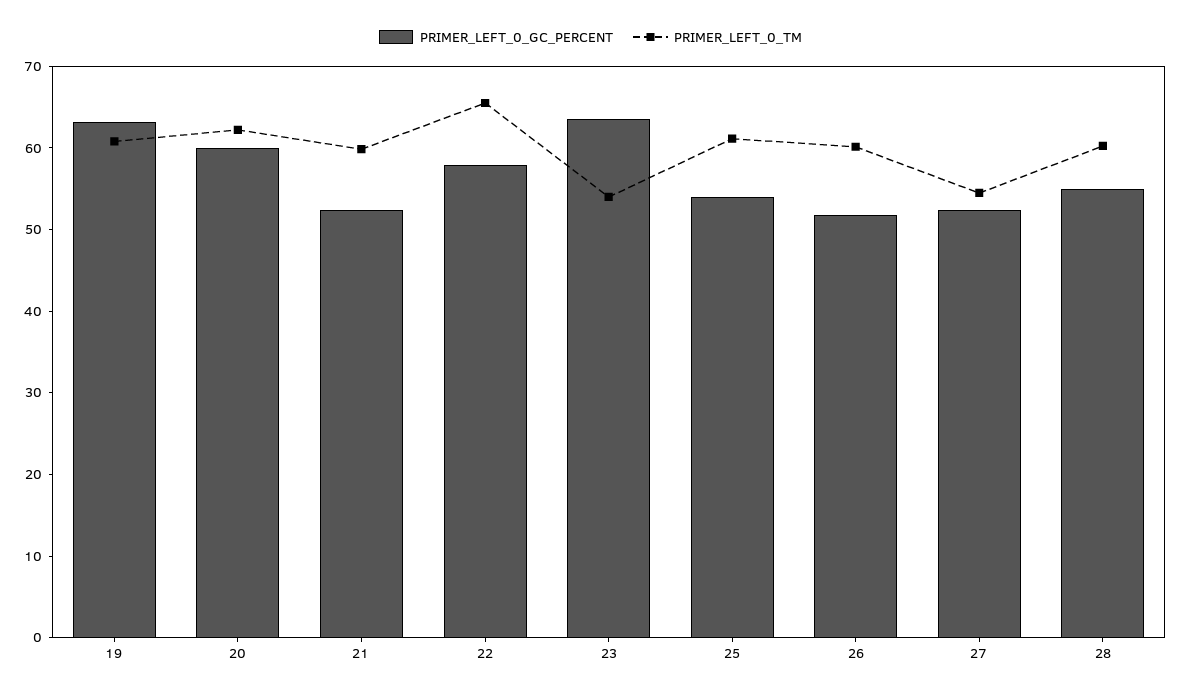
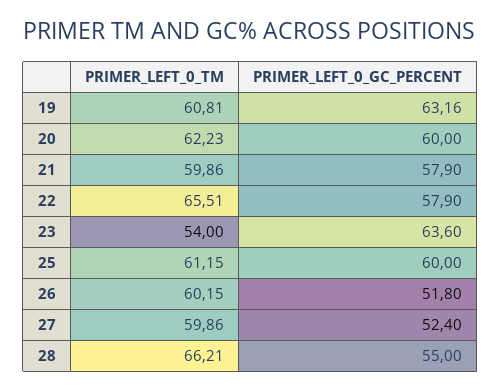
  {
    "PRIMER_LEFT_0_GC_PERCENT": {
      "19": 63.16,
      "20": 60,
-     "21": 52,
+     "21": 57.9,
      "22": 57.9,
      "23": 63.6,
-     "25": 54,
+     "25": 60,
      "26": 51.8,
      "27": 52.4,
      "28": 55
    },
    "PRIMER_LEFT_0_TM": {
      "19": 60.81,
      "20": 62.23,
      "21": 59.86,
      "22": 65.51,
      "23": 54,
      "25": 61.15,
      "26": 60.15,
-     "27": 54,
+     "27": 59.86,
-     "28": 60
+     "28": 66.21
    }
  }

